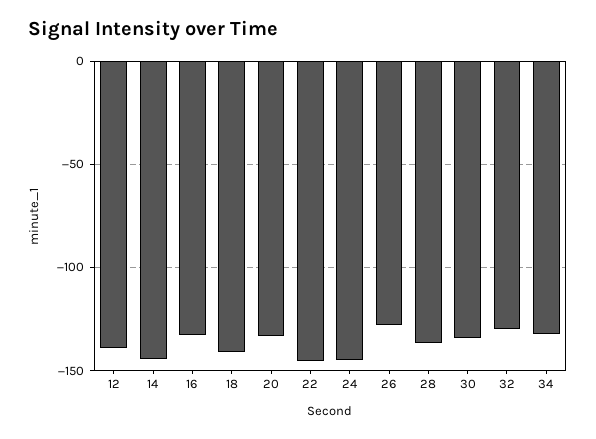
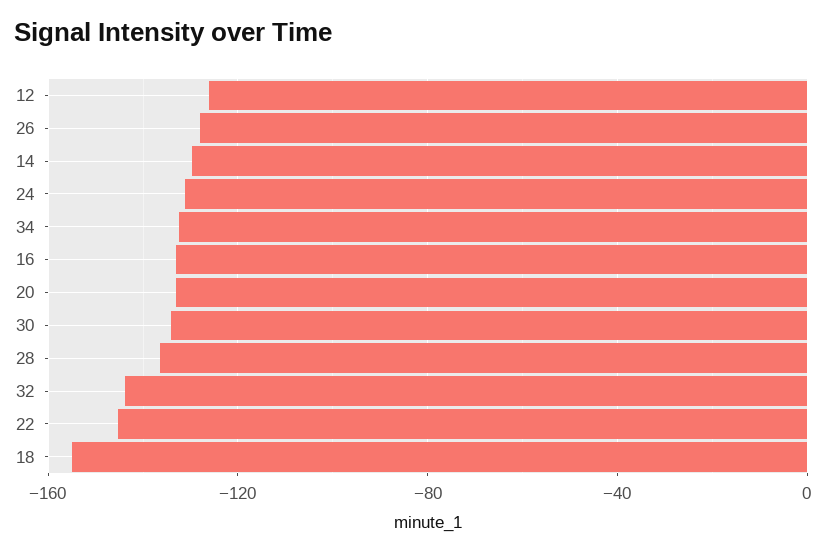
  {
-   "12": -140,
+   "12": -125,
-   "14": -145,
+   "14": -130,
    "16": -135,
-   "18": -140,
+   "18": -155,
    "20": -135,
    "22": -145,
-   "24": -145,
+   "24": -130,
    "26": -130,
    "28": -135,
    "30": -135,
-   "32": -130,
+   "32": -145,
    "34": -135
  }

